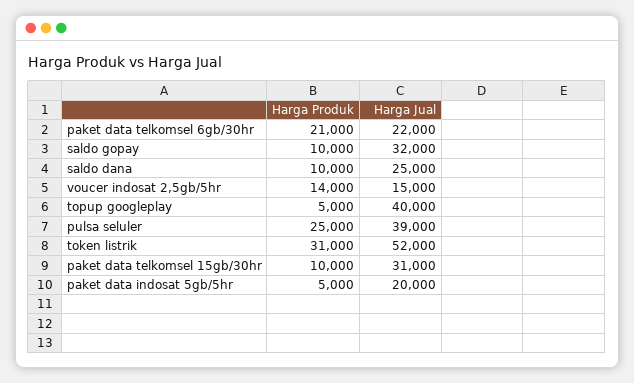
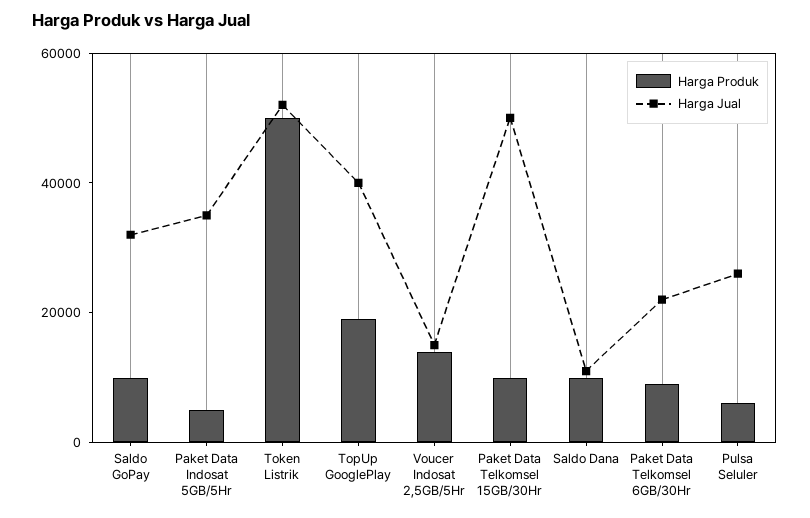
  {
    "Harga Produk": {
-     "paket data telkomsel 6gb/30hr": 21000,
+     "paket data telkomsel 6gb/30hr": 10000,
      "saldo gopay": 10000,
      "saldo dana": 10000,
      "voucer indosat 2,5gb/5hr": 14000,
-     "topup googleplay": 5000,
+     "topup googleplay": 20000,
-     "pulsa seluler": 25000,
+     "pulsa seluler": 5000,
-     "token listrik": 31000,
+     "token listrik": 50000,
      "paket data telkomsel 15gb/30hr": 10000,
      "paket data indosat 5gb/5hr": 5000
    },
    "Harga Jual": {
      "paket data telkomsel 6gb/30hr": 22000,
      "saldo gopay": 32000,
-     "saldo dana": 25000,
+     "saldo dana": 10000,
      "voucer indosat 2,5gb/5hr": 15000,
      "topup googleplay": 40000,
-     "pulsa seluler": 39000,
+     "pulsa seluler": 25000,
      "token listrik": 52000,
-     "paket data telkomsel 15gb/30hr": 31000,
+     "paket data telkomsel 15gb/30hr": 50000,
-     "paket data indosat 5gb/5hr": 20000
+     "paket data indosat 5gb/5hr": 35000
    }
  }

